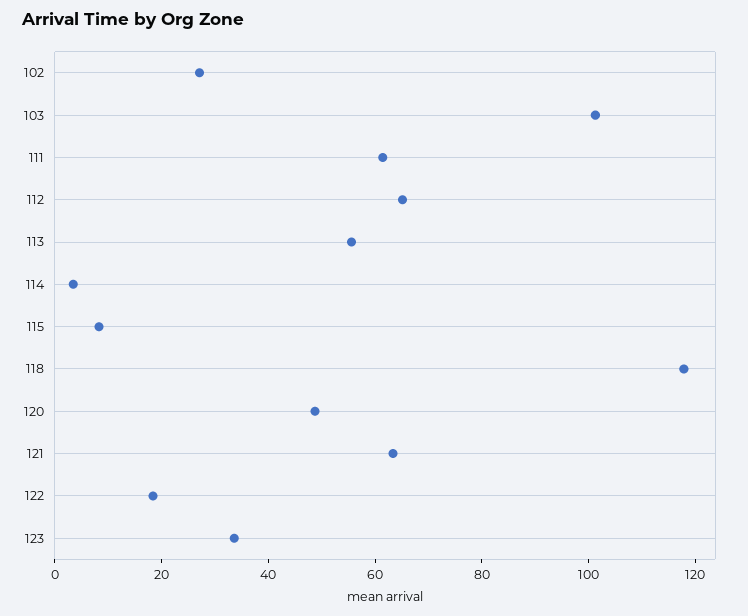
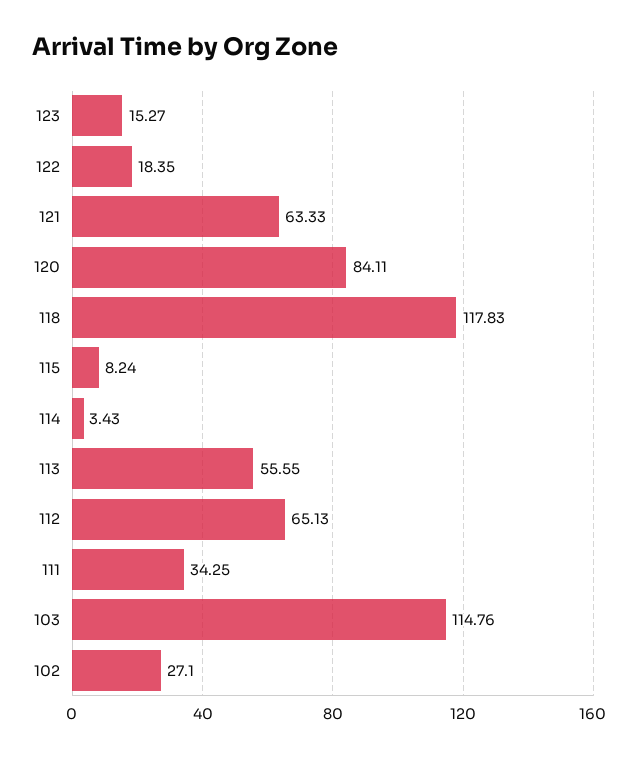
  {
    "102": 27.1,
-   "103": 100,
+   "103": 114.76,
-   "111": 60,
+   "111": 34.25,
    "112": 65.13,
    "113": 55.55,
    "114": 3.43,
    "115": 8.24,
    "118": 117.83,
-   "120": 50,
+   "120": 84.11,
    "121": 63.33,
    "122": 18.35,
-   "123": 35
+   "123": 15.27
  }

